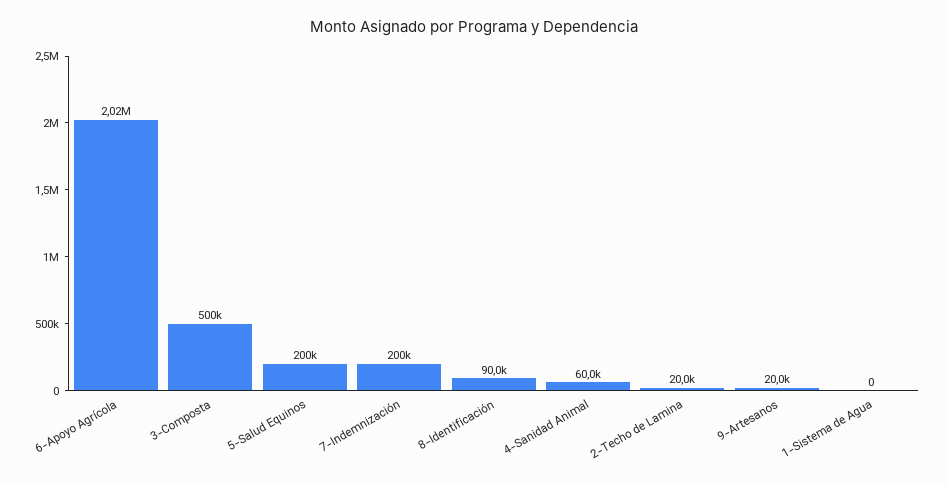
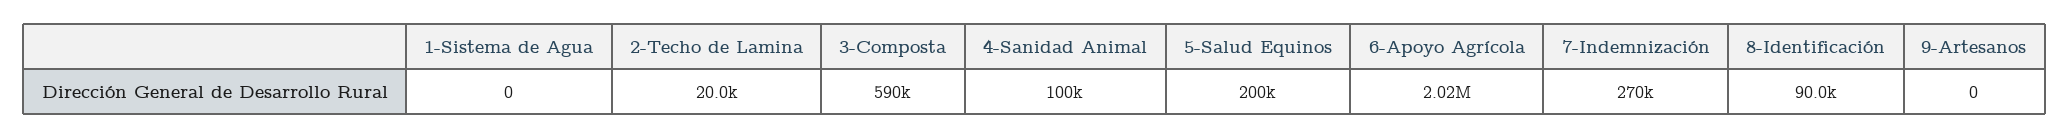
  {
    "6-Apoyo Agrícola": 2020000,
-   "3-Composta": 500000,
+   "3-Composta": 590000,
    "5-Salud Equinos": 200000,
-   "7-Indemnización": 200000,
+   "7-Indemnización": 270000,
    "8-Identificación": 90000,
-   "4-Sanidad Animal": 60000,
+   "4-Sanidad Animal": 100000,
    "2-Techo de Lamina": 20000,
-   "9-Artesanos": 20000,
+   "9-Artesanos": 0,
    "1-Sistema de Agua": 0
  }

